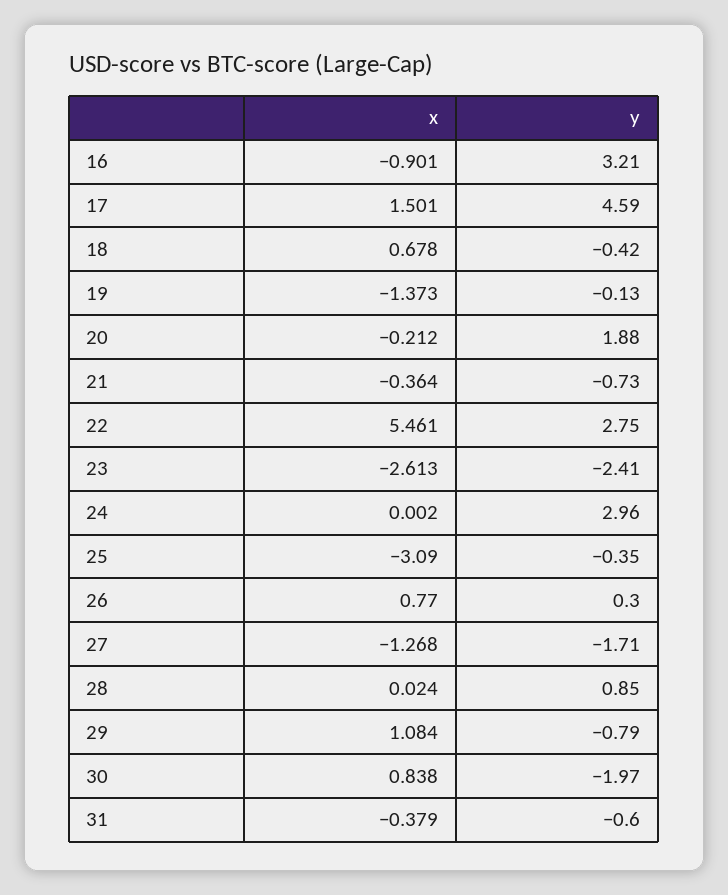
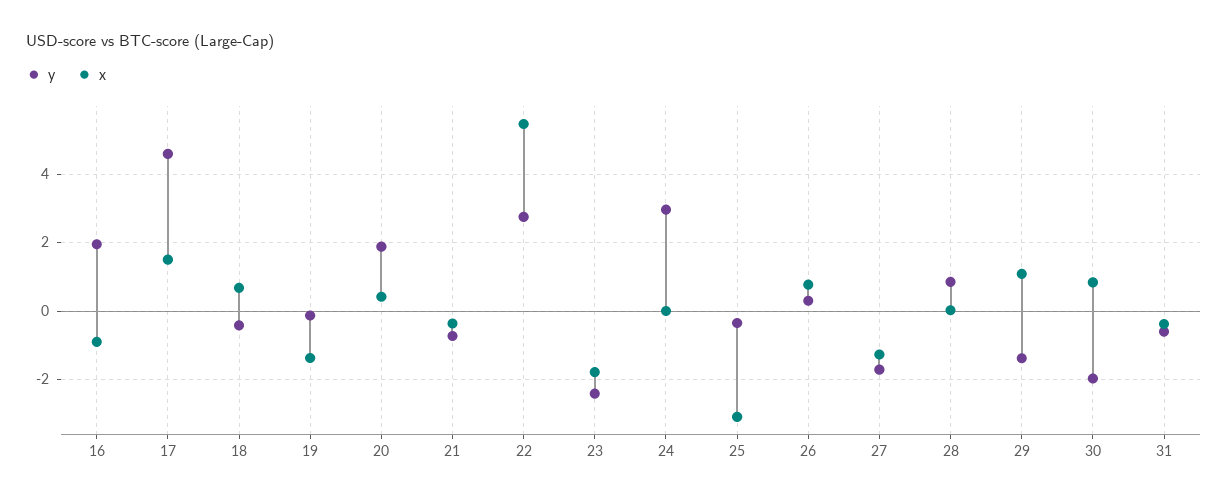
  {
    "x": {
      "16": -0.901,
      "17": 1.501,
      "18": 0.678,
      "19": -1.373,
-     "20": -0.212,
+     "20": 0.4,
      "21": -0.364,
      "22": 5.461,
-     "23": -2.613,
+     "23": -1.8,
      "24": 0.002,
      "25": -3.09,
      "26": 0.77,
      "27": -1.268,
      "28": 0.024,
      "29": 1.084,
      "30": 0.838,
      "31": -0.379
    },
    "y": {
-     "16": 3.21,
+     "16": 2,
      "17": 4.59,
      "18": -0.42,
      "19": -0.13,
      "20": 1.88,
      "21": -0.73,
      "22": 2.75,
      "23": -2.41,
      "24": 2.96,
      "25": -0.35,
      "26": 0.3,
      "27": -1.71,
      "28": 0.85,
-     "29": -0.79,
+     "29": -1.4,
      "30": -1.97,
      "31": -0.6
    }
  }

